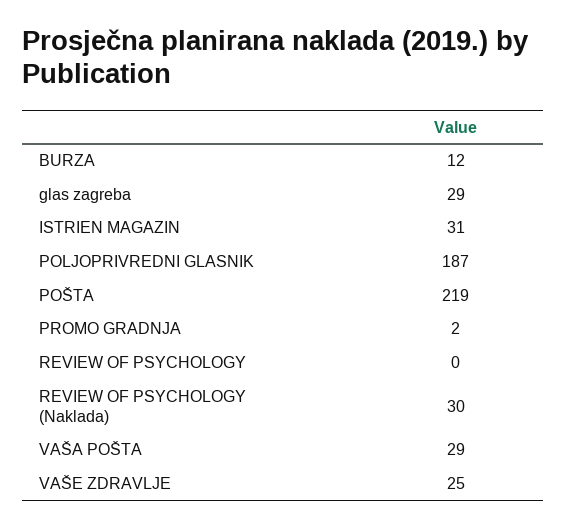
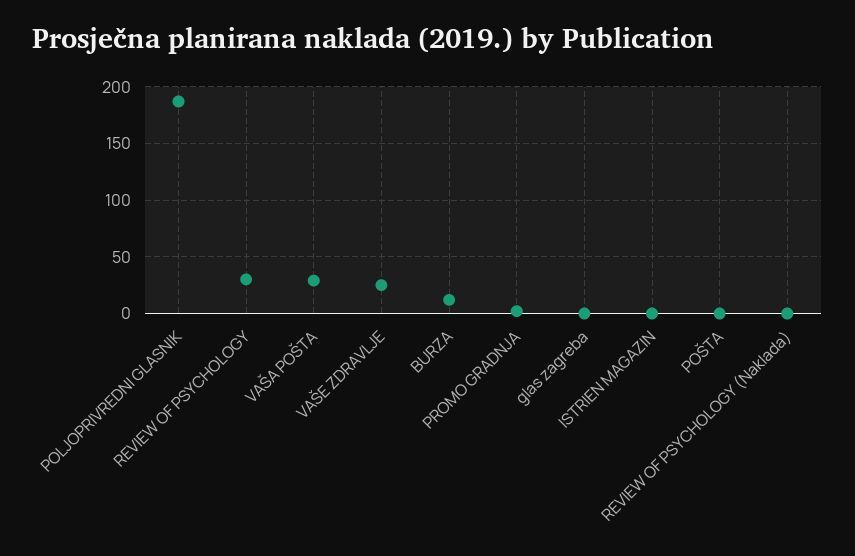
  {
    "BURZA": 12,
-   "glas zagreba": 29,
+   "glas zagreba": 0,
-   "ISTRIEN MAGAZIN": 31,
+   "ISTRIEN MAGAZIN": 0,
    "POLJOPRIVREDNI GLASNIK": 187,
-   "POŠTA": 219,
+   "POŠTA": 0,
    "PROMO GRADNJA": 2,
-   "REVIEW OF PSYCHOLOGY": 0,
+   "REVIEW OF PSYCHOLOGY": 30,
-   "REVIEW OF PSYCHOLOGY (Naklada)": 30,
+   "REVIEW OF PSYCHOLOGY (Naklada)": 0,
    "VAŠA POŠTA": 29,
    "VAŠE ZDRAVLJE": 25
  }

